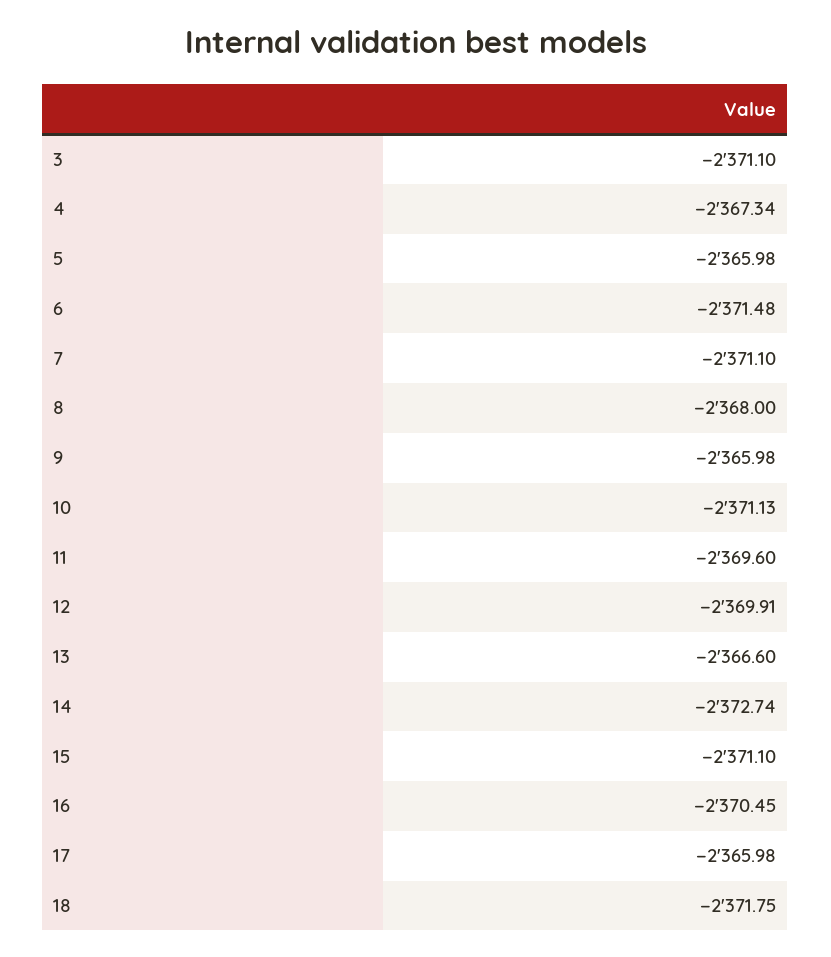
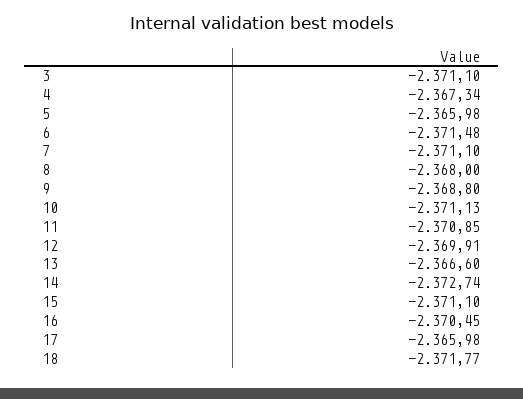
  {
    "3": -2371.1,
    "4": -2367.34,
    "5": -2365.98,
    "6": -2371.48,
    "7": -2371.1,
    "8": -2368,
-   "9": -2365.98,
+   "9": -2368.8,
    "10": -2371.13,
-   "11": -2369.6,
+   "11": -2370.85,
    "12": -2369.91,
    "13": -2366.6,
    "14": -2372.74,
    "15": -2371.1,
    "16": -2370.45,
    "17": -2365.98,
-   "18": -2371.75
+   "18": -2371.77
  }

